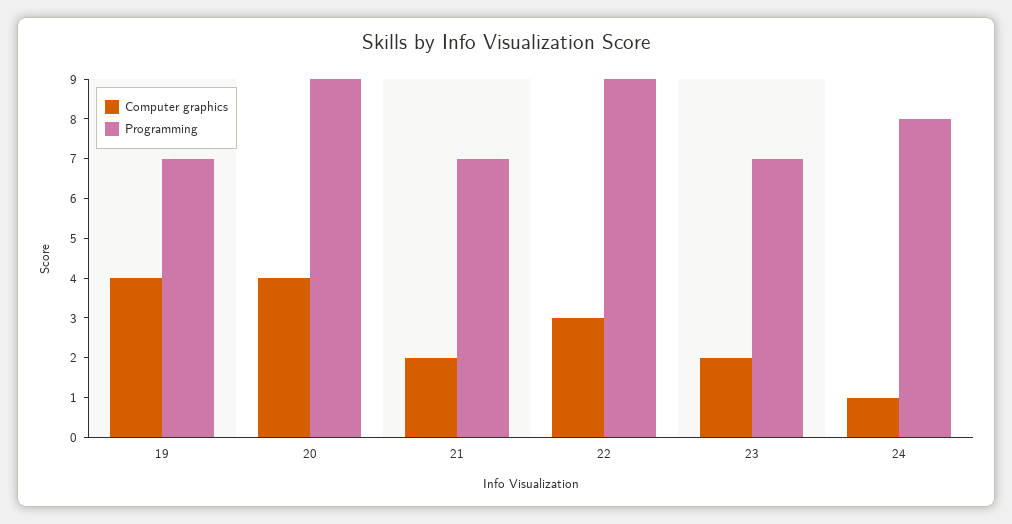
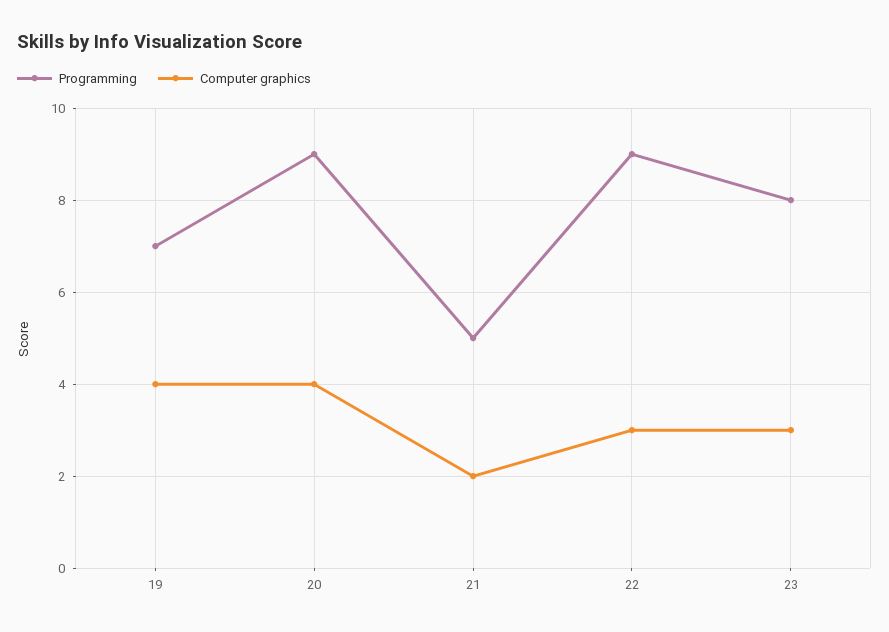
  {
    "Computer graphics": {
      "19": 4,
      "20": 4,
      "21": 2,
      "22": 3,
-     "23": 2,
+     "23": 3
-     "24": 1
    },
    "Programming": {
      "19": 7,
      "20": 9,
-     "21": 7,
+     "21": 5,
      "22": 9,
-     "23": 7,
+     "23": 8
-     "24": 8
    }
  }

